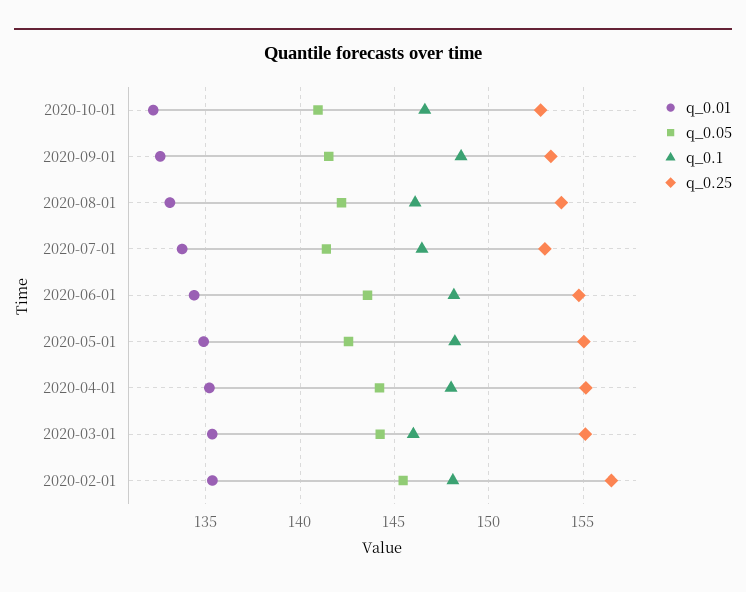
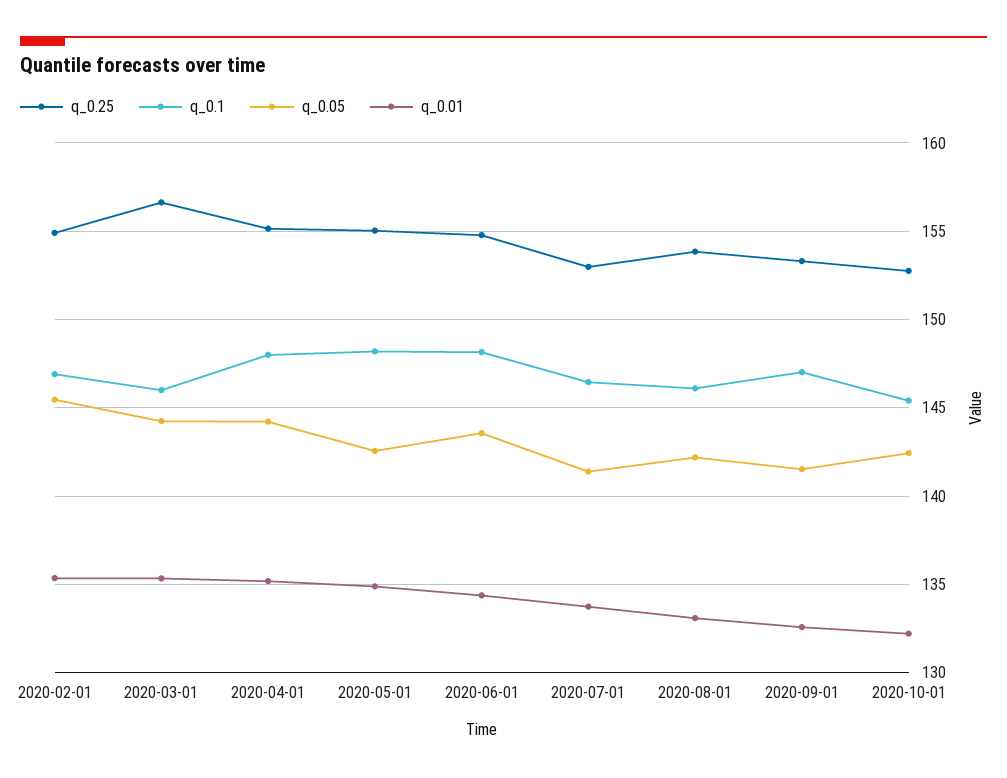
  {
    "q_0.01": {
      "2020-10-01": 132,
      "2020-09-01": 132.5,
      "2020-08-01": 133,
      "2020-07-01": 133.5,
      "2020-06-01": 134.5,
      "2020-05-01": 135,
      "2020-04-01": 135,
      "2020-03-01": 135.5,
      "2020-02-01": 135.5
    },
    "q_0.05": {
-     "2020-10-01": 141,
+     "2020-10-01": 142.5,
      "2020-09-01": 141.5,
      "2020-08-01": 142,
      "2020-07-01": 141.5,
      "2020-06-01": 143.5,
      "2020-05-01": 142.5,
      "2020-04-01": 144,
      "2020-03-01": 144,
      "2020-02-01": 145.5
    },
    "q_0.1": {
-     "2020-10-01": 146.5,
+     "2020-10-01": 145.5,
-     "2020-09-01": 148.5,
+     "2020-09-01": 147,
      "2020-08-01": 146,
      "2020-07-01": 146.5,
      "2020-06-01": 148,
      "2020-05-01": 148,
      "2020-04-01": 148,
      "2020-03-01": 146,
-     "2020-02-01": 148
+     "2020-02-01": 147
    },
    "q_0.25": {
      "2020-10-01": 153,
      "2020-09-01": 153.5,
      "2020-08-01": 154,
      "2020-07-01": 153,
      "2020-06-01": 155,
      "2020-05-01": 155,
      "2020-04-01": 155,
-     "2020-03-01": 155,
+     "2020-03-01": 156.5,
-     "2020-02-01": 156.5
+     "2020-02-01": 155
    }
  }

